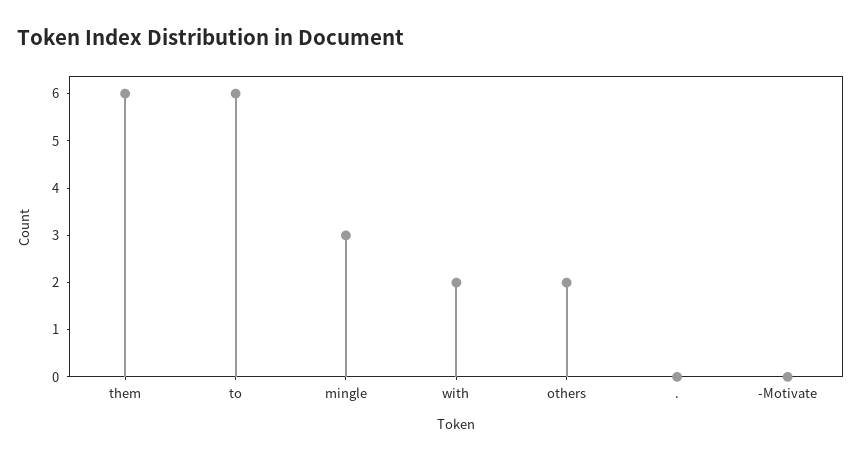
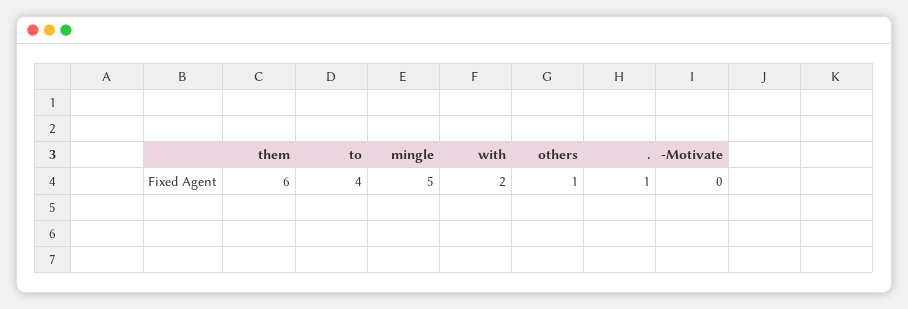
  {
    "them": 6,
-   "to": 6,
+   "to": 4,
-   "mingle": 3,
+   "mingle": 5,
    "with": 2,
-   "others": 2,
+   "others": 1,
-   ".": 0,
+   ".": 1,
    "-Motivate": 0
  }

